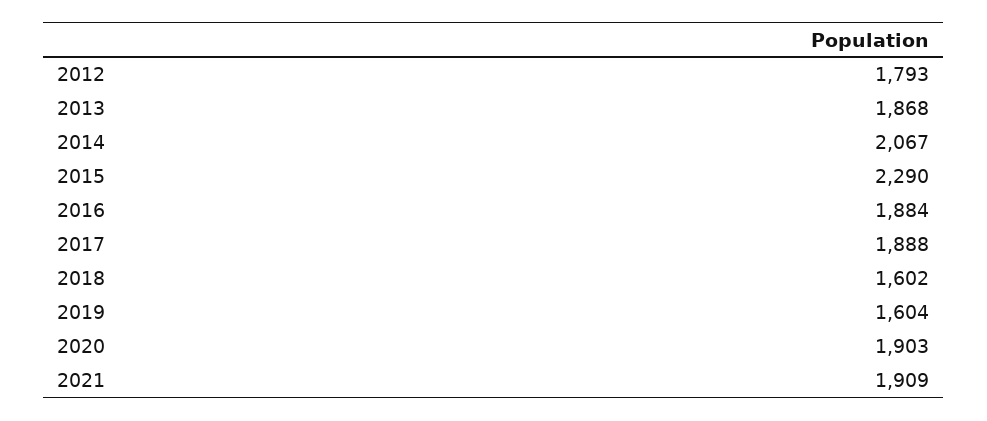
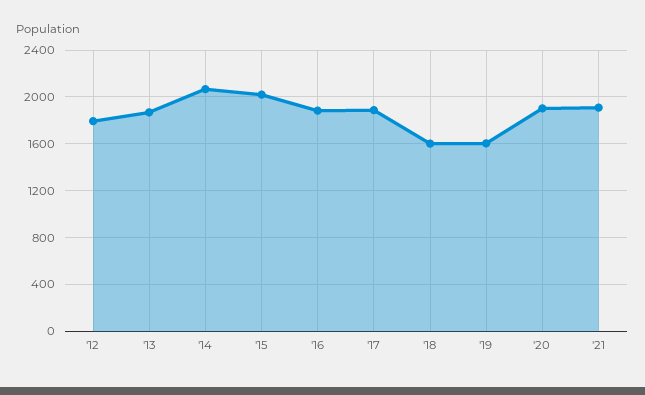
  {
    "2012": 1793,
    "2013": 1868,
    "2014": 2067,
-   "2015": 2290,
+   "2015": 2000,
    "2016": 1884,
    "2017": 1888,
    "2018": 1602,
    "2019": 1604,
    "2020": 1903,
    "2021": 1909
  }

